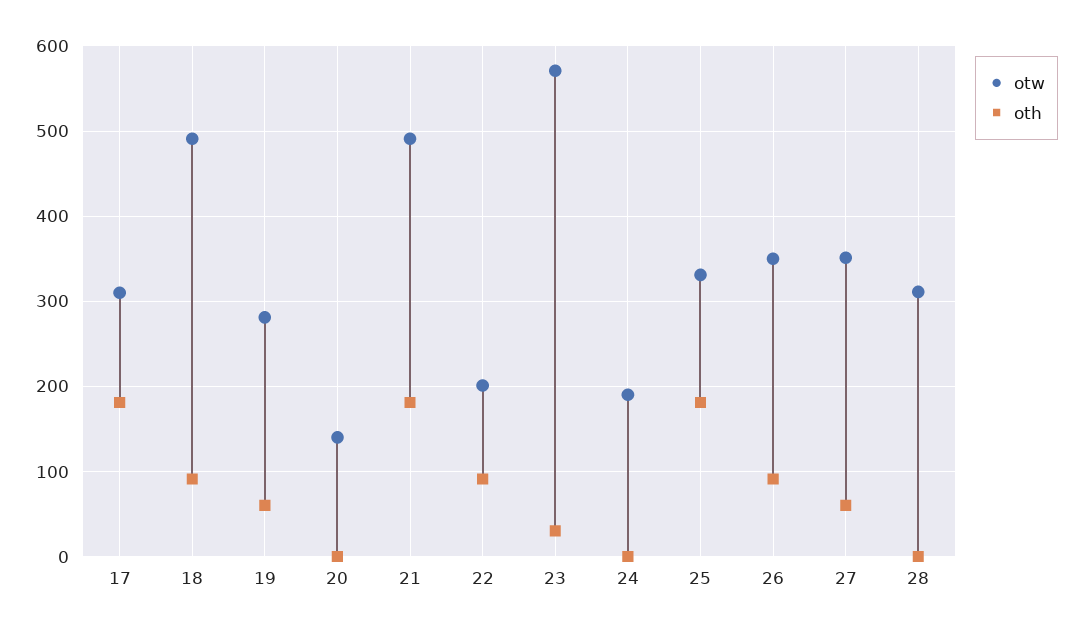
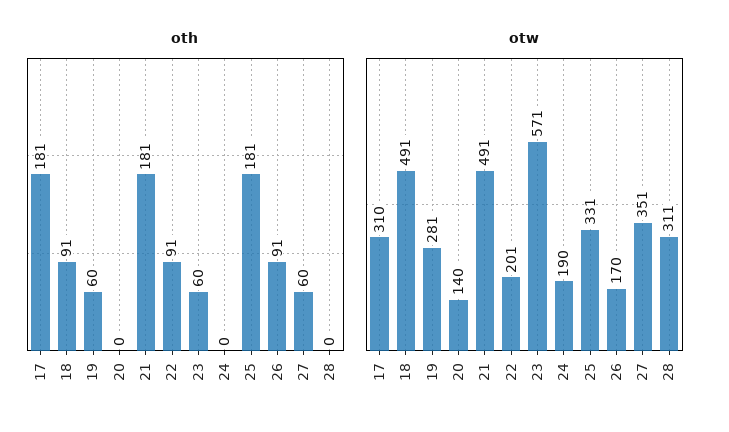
  {
    "otw": {
      "17": 310,
      "18": 491,
      "19": 281,
      "20": 140,
      "21": 491,
      "22": 201,
      "23": 571,
      "24": 190,
      "25": 331,
-     "26": 350,
+     "26": 170,
      "27": 351,
      "28": 311
    },
    "oth": {
      "17": 181,
      "18": 91,
      "19": 60,
      "20": 0,
      "21": 181,
      "22": 91,
-     "23": 30,
+     "23": 60,
      "24": 0,
      "25": 181,
      "26": 91,
      "27": 60,
      "28": 0
    }
  }

